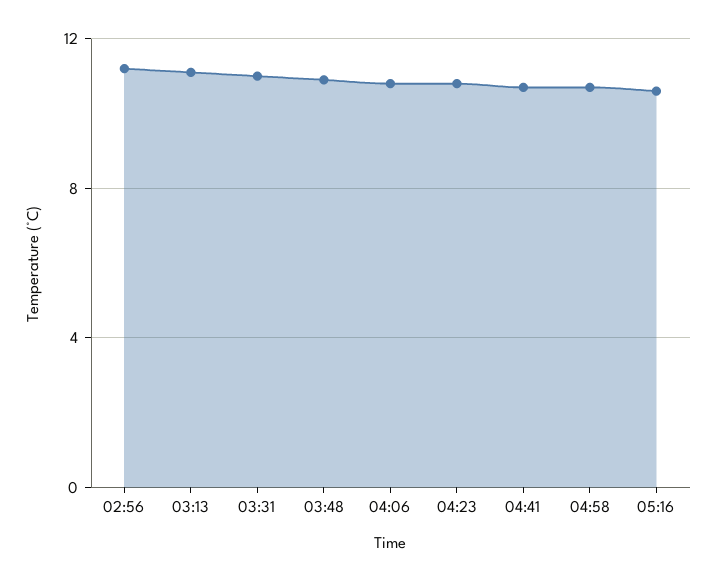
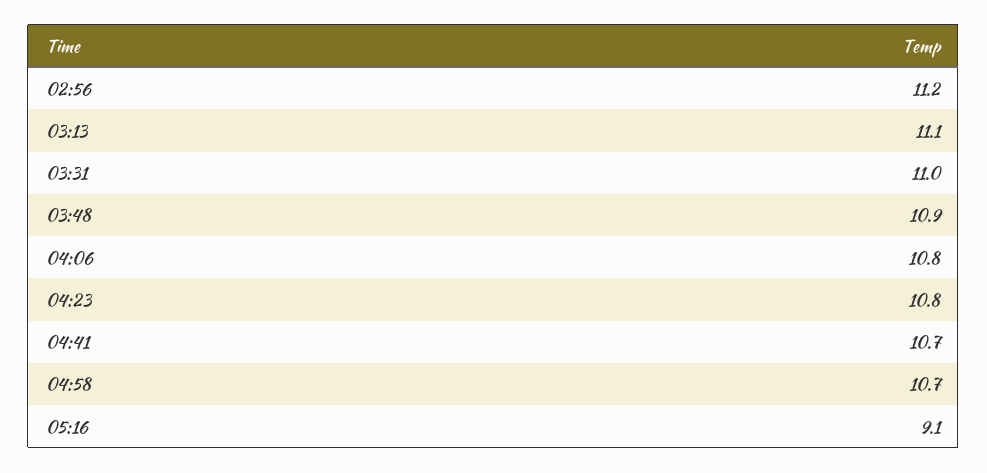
  {
    "02:56": 11.2,
    "03:13": 11.1,
    "03:31": 11,
    "03:48": 10.9,
    "04:06": 10.8,
    "04:23": 10.8,
    "04:41": 10.7,
    "04:58": 10.7,
-   "05:16": 10.5
+   "05:16": 9.1
  }

